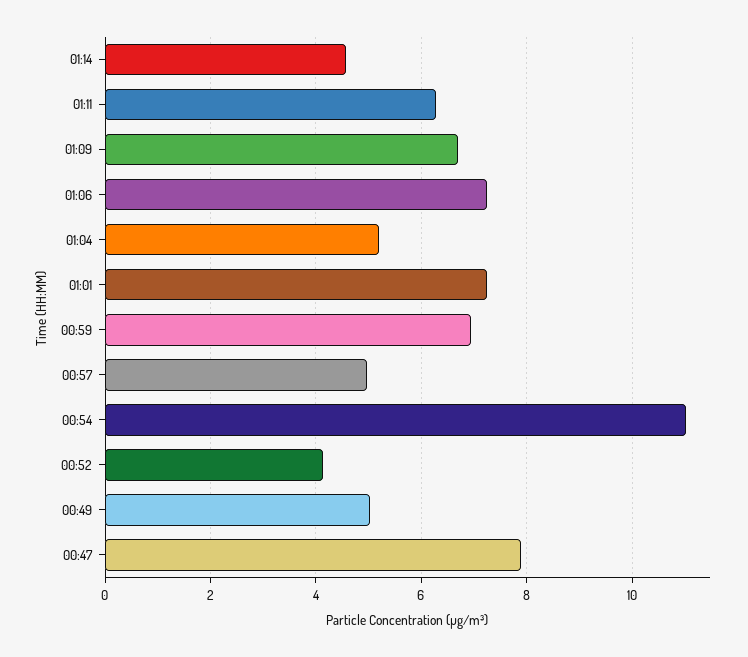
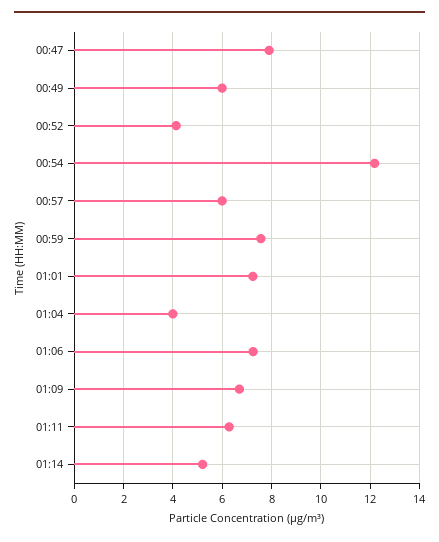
  {
-   "01:14": 4.6,
+   "01:14": 5.25,
    "01:11": 6.2,
    "01:09": 6.8,
    "01:06": 7.2,
-   "01:04": 5.2,
+   "01:04": 4,
    "01:01": 7.2,
-   "00:59": 7,
+   "00:59": 7.5,
-   "00:57": 5,
+   "00:57": 6,
-   "00:54": 11,
+   "00:54": 12.25,
    "00:52": 4.2,
-   "00:49": 5,
+   "00:49": 6,
    "00:47": 8
  }

